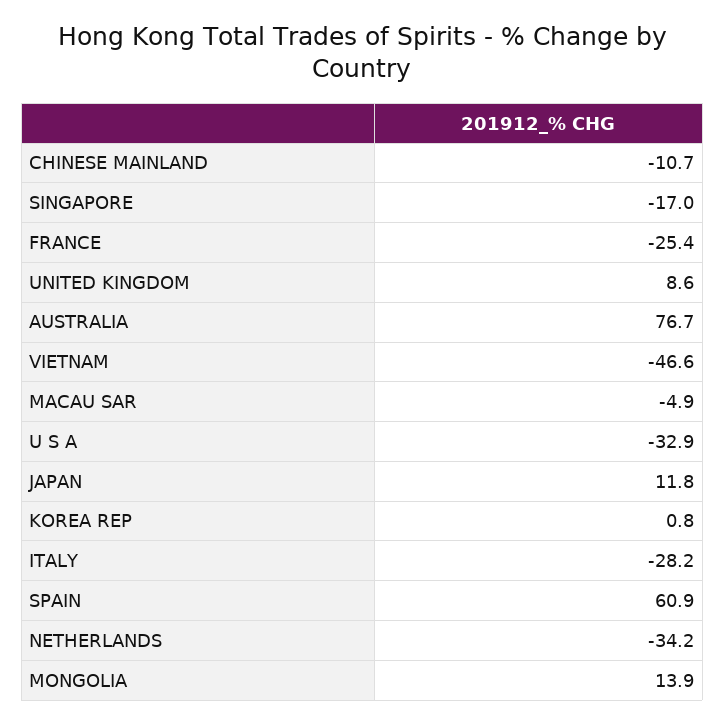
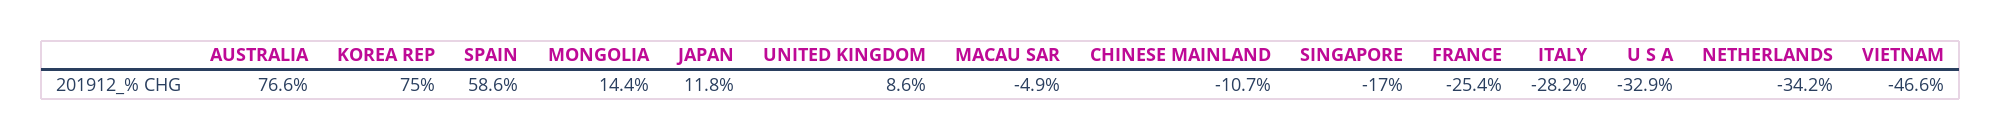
  {
    "CHINESE MAINLAND": -10.7,
    "SINGAPORE": -17,
    "FRANCE": -25.4,
    "UNITED KINGDOM": 8.6,
-   "AUSTRALIA": 76.7,
+   "AUSTRALIA": 76.6,
    "VIETNAM": -46.6,
    "MACAU SAR": -4.9,
    "U S A": -32.9,
    "JAPAN": 11.8,
-   "KOREA REP": 0.8,
+   "KOREA REP": 75,
    "ITALY": -28.2,
-   "SPAIN": 60.9,
+   "SPAIN": 58.6,
    "NETHERLANDS": -34.2,
-   "MONGOLIA": 13.9
+   "MONGOLIA": 14.4
  }

